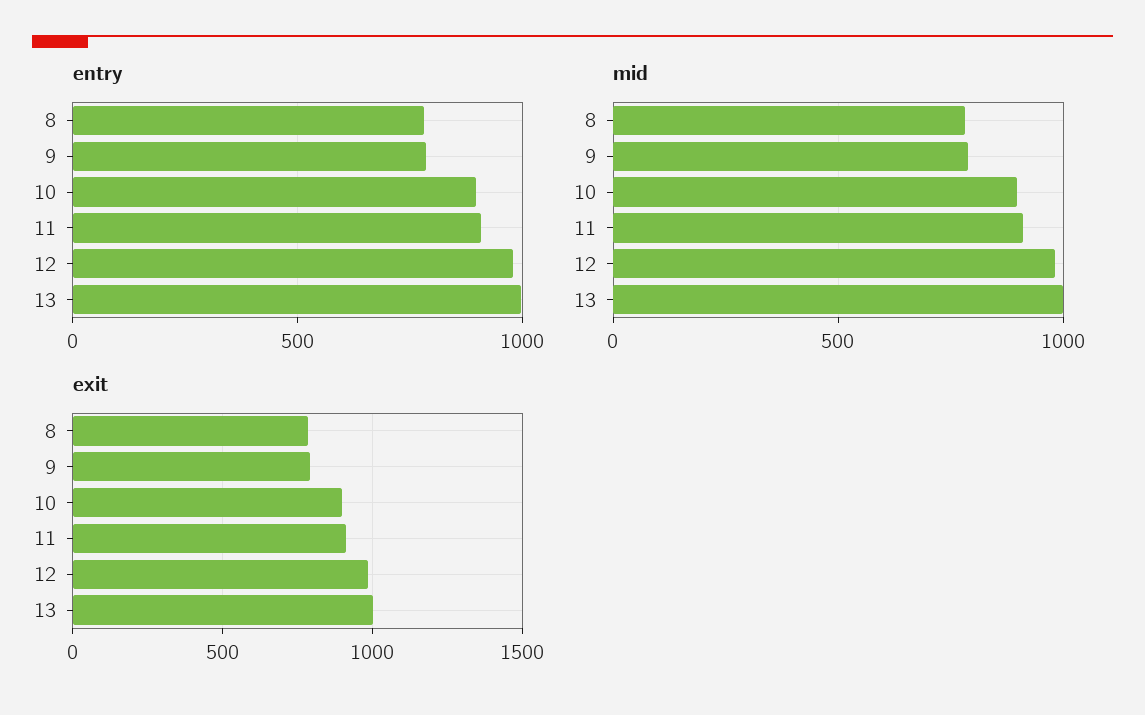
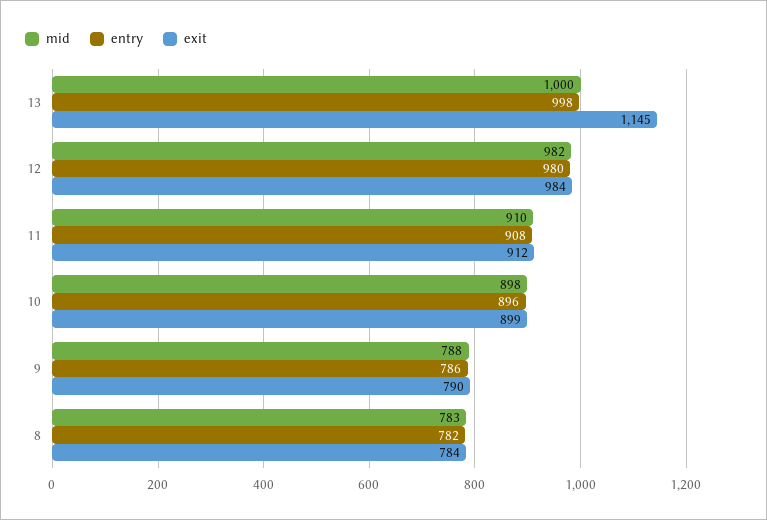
  {
    "entry": {
      "8": 782,
      "9": 786,
      "10": 896,
      "11": 908,
      "12": 980,
      "13": 998
    },
    "mid": {
      "8": 783,
      "9": 788,
      "10": 898,
      "11": 910,
      "12": 982,
      "13": 1000
    },
    "exit": {
      "8": 784,
      "9": 790,
      "10": 899,
      "11": 912,
      "12": 984,
-     "13": 1000
+     "13": 1145
    }
  }

